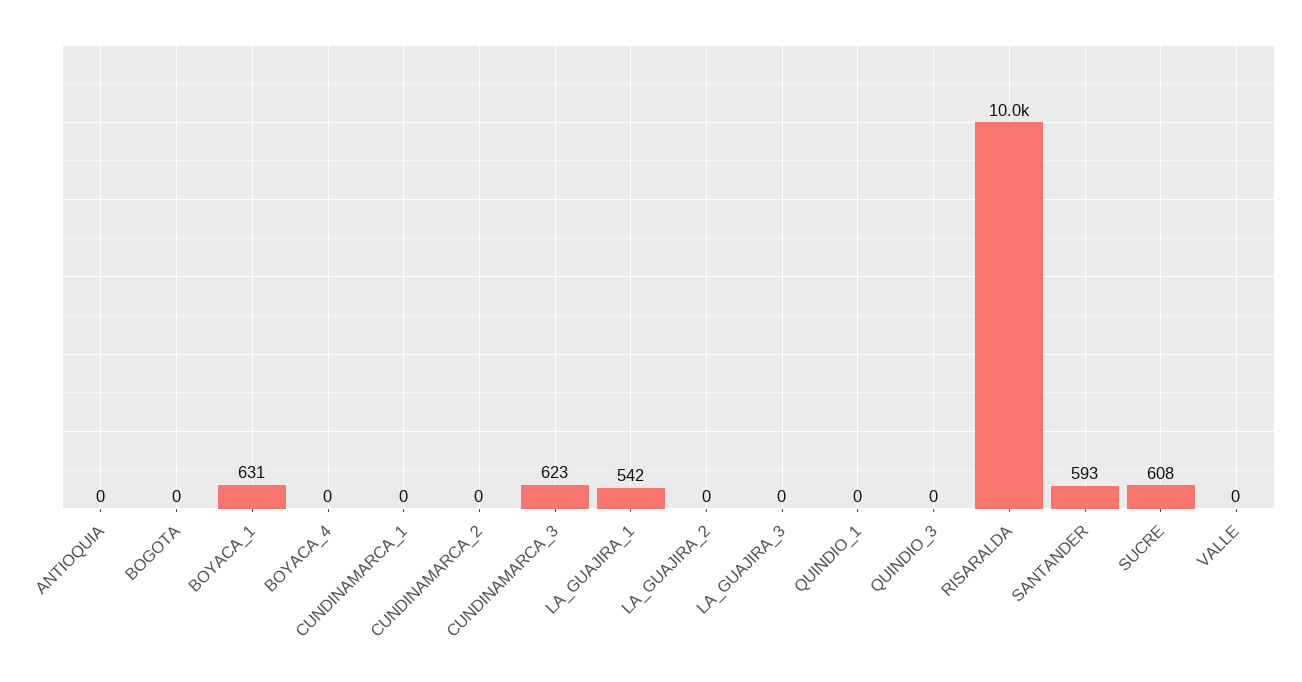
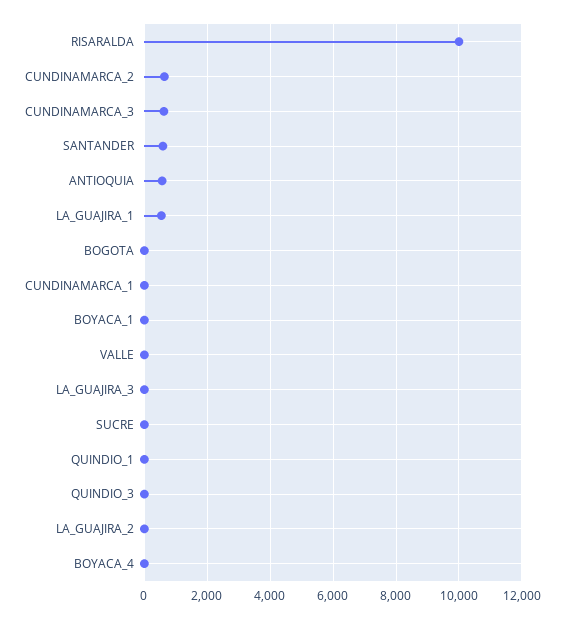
  {
-   "ANTIOQUIA": 0,
+   "ANTIOQUIA": 600,
    "BOGOTA": 0,
-   "BOYACA_1": 631,
+   "BOYACA_1": 0,
    "BOYACA_4": 0,
    "CUNDINAMARCA_1": 0,
-   "CUNDINAMARCA_2": 0,
+   "CUNDINAMARCA_2": 600,
    "CUNDINAMARCA_3": 623,
    "LA_GUAJIRA_1": 542,
    "LA_GUAJIRA_2": 0,
    "LA_GUAJIRA_3": 0,
    "QUINDIO_1": 0,
    "QUINDIO_3": 0,
    "RISARALDA": 10000,
    "SANTANDER": 593,
-   "SUCRE": 608,
+   "SUCRE": 0,
    "VALLE": 0
  }

